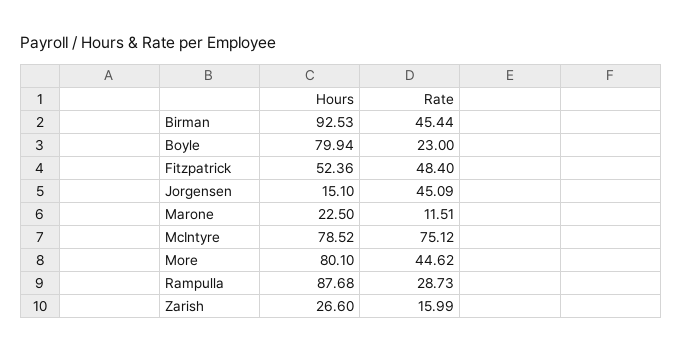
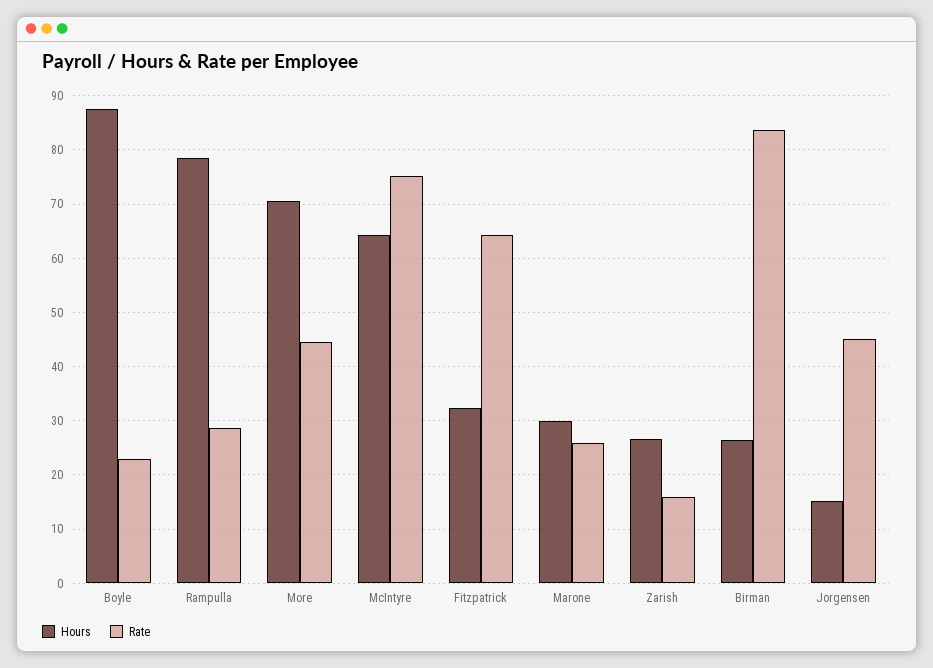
  {
    "Hours": {
-     "Birman": 92.53,
+     "Birman": 26,
-     "Boyle": 79.94,
+     "Boyle": 88,
-     "Fitzpatrick": 52.36,
+     "Fitzpatrick": 32,
      "Jorgensen": 15.1,
-     "Marone": 22.5,
+     "Marone": 30,
-     "McIntyre": 78.52,
+     "McIntyre": 64,
-     "More": 80.1,
+     "More": 70,
-     "Rampulla": 87.68,
+     "Rampulla": 78,
      "Zarish": 26.6
    },
    "Rate": {
-     "Birman": 45.44,
+     "Birman": 84,
      "Boyle": 23,
-     "Fitzpatrick": 48.4,
+     "Fitzpatrick": 64,
      "Jorgensen": 45.09,
-     "Marone": 11.51,
+     "Marone": 26,
      "McIntyre": 75.12,
      "More": 44.62,
      "Rampulla": 28.73,
      "Zarish": 15.99
    }
  }

